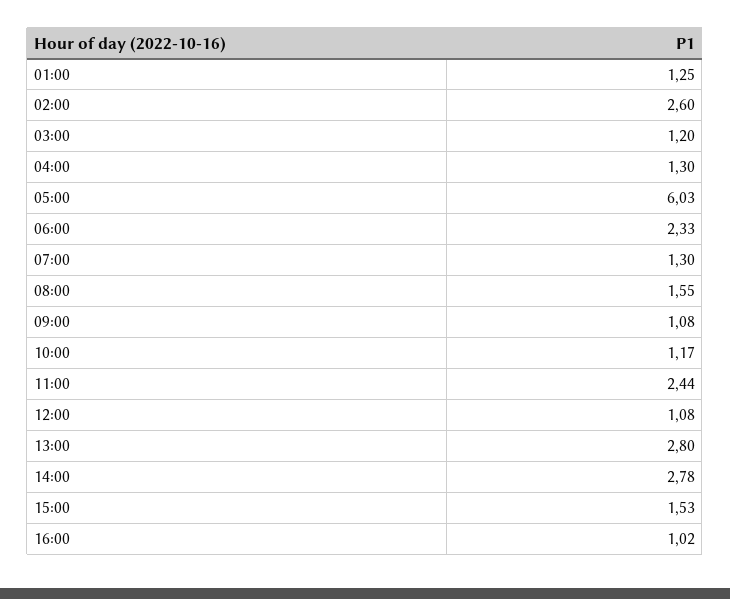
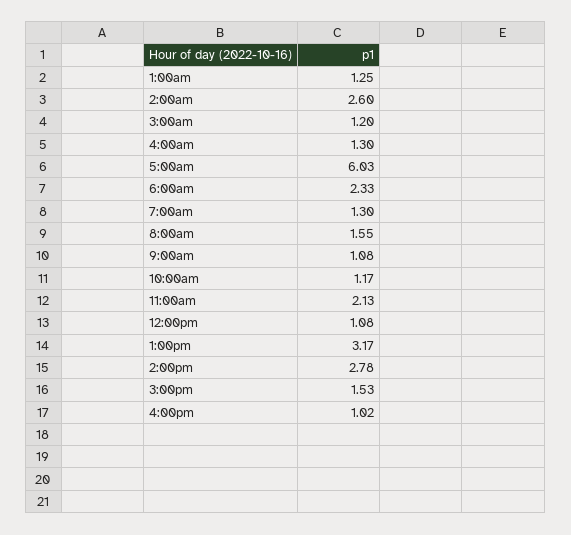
  {
    "01:00": 1.25,
    "02:00": 2.6,
    "03:00": 1.2,
    "04:00": 1.3,
    "05:00": 6.03,
    "06:00": 2.33,
    "07:00": 1.3,
    "08:00": 1.55,
    "09:00": 1.08,
    "10:00": 1.17,
-   "11:00": 2.44,
+   "11:00": 2.13,
    "12:00": 1.08,
-   "13:00": 2.8,
+   "13:00": 3.17,
    "14:00": 2.78,
    "15:00": 1.53,
    "16:00": 1.02
  }

